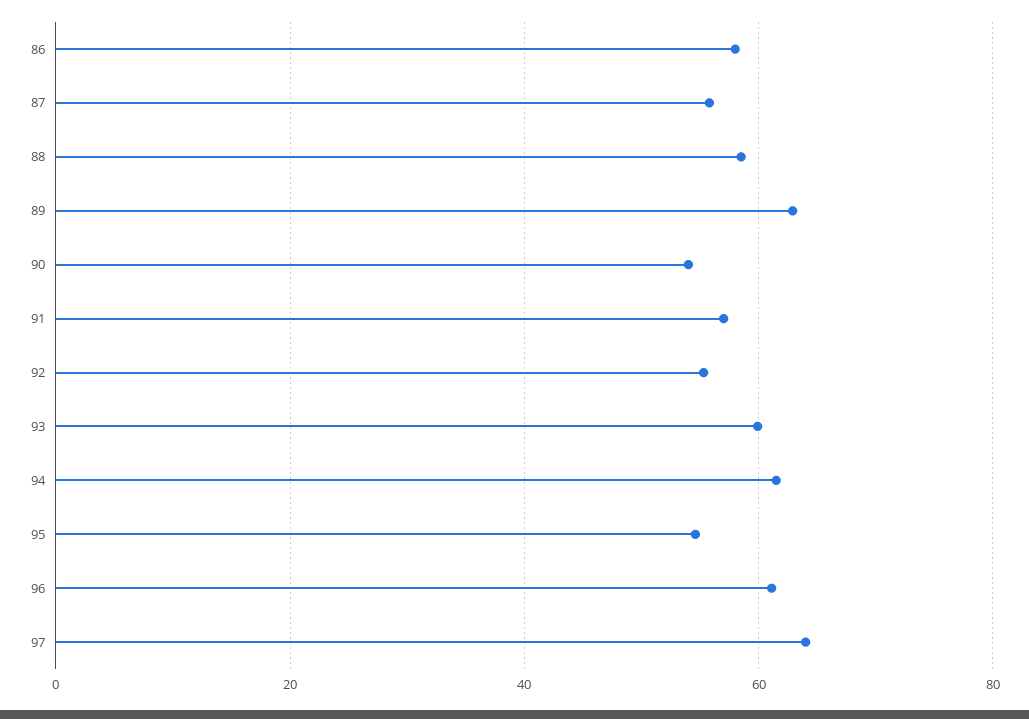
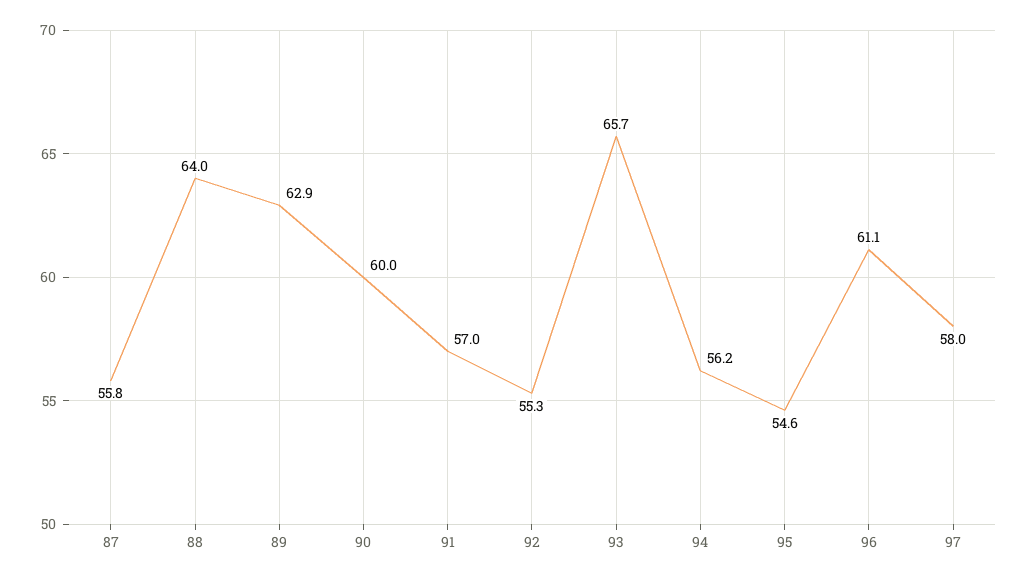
  {
-   "86": 58,
    "87": 55.8,
-   "88": 58,
+   "88": 64,
    "89": 62.9,
-   "90": 54,
+   "90": 60,
    "91": 57,
    "92": 55.3,
-   "93": 60,
+   "93": 65.7,
-   "94": 62,
+   "94": 56.2,
    "95": 54.6,
    "96": 61.1,
-   "97": 64
+   "97": 58
  }

